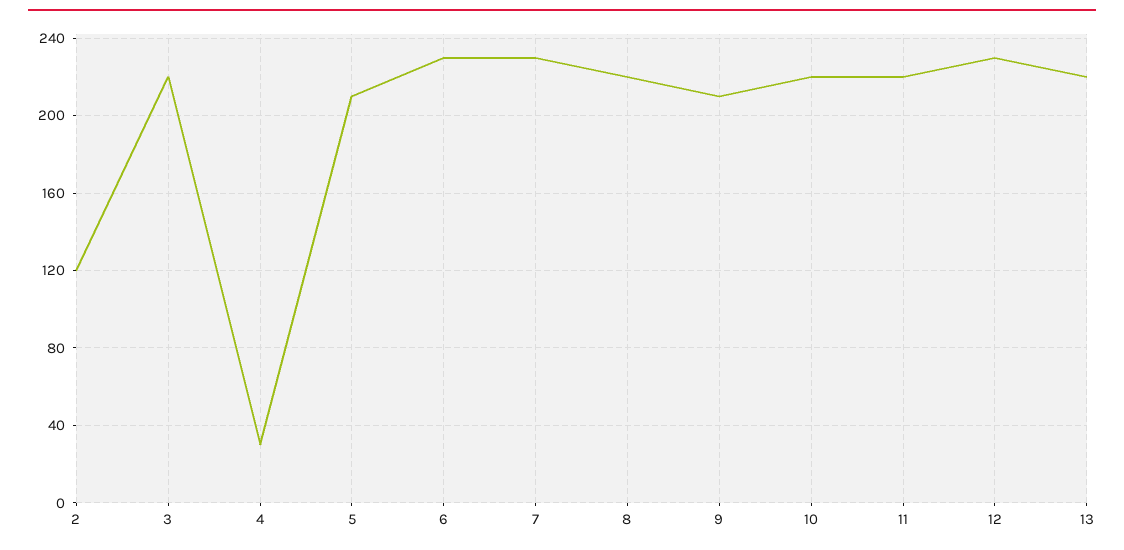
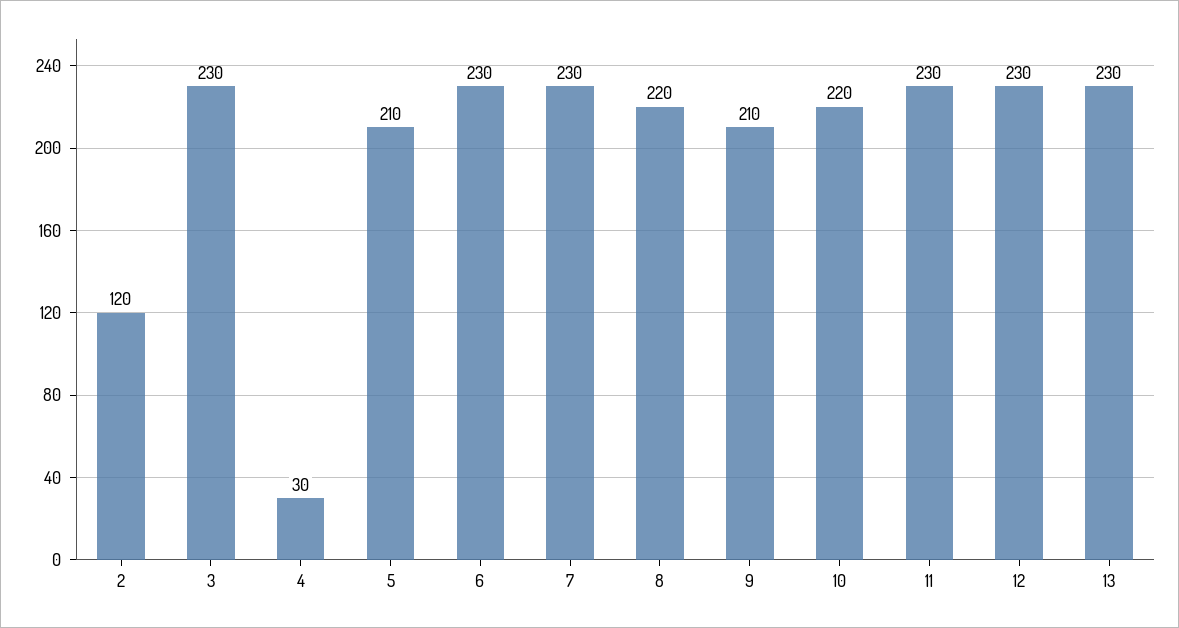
  {
    "2": 120,
-   "3": 220,
+   "3": 230,
    "4": 30,
    "5": 210,
    "6": 230,
    "7": 230,
    "8": 220,
    "9": 210,
    "10": 220,
-   "11": 220,
+   "11": 230,
    "12": 230,
-   "13": 220
+   "13": 230
  }

